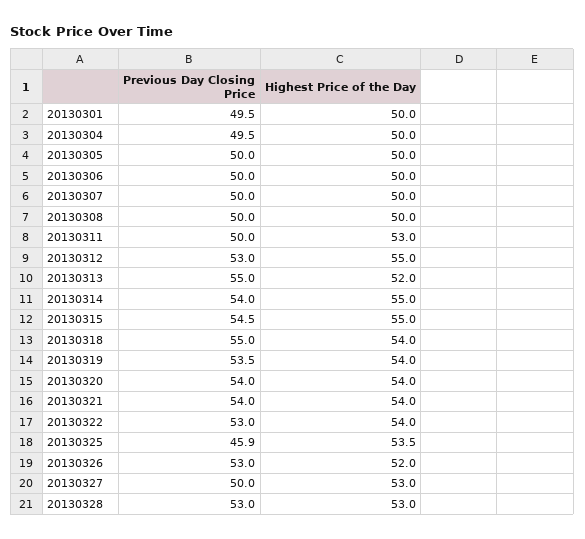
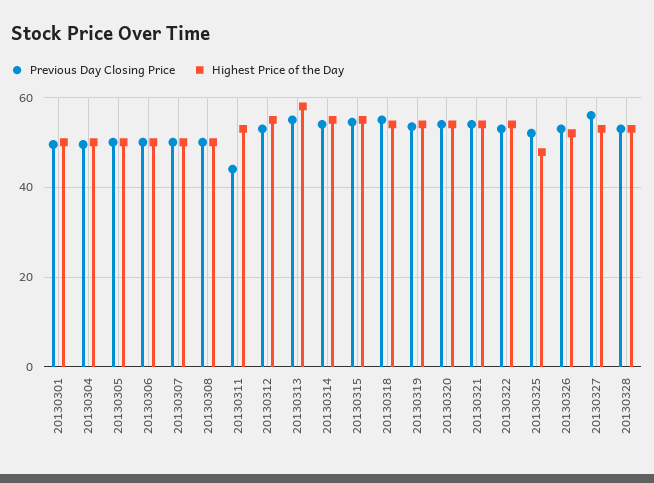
  {
    "Previous Day Closing Price": {
      "20130301": 49.5,
      "20130304": 49.5,
      "20130305": 50,
      "20130306": 50,
      "20130307": 50,
      "20130308": 50,
-     "20130311": 50,
+     "20130311": 44,
      "20130312": 53,
      "20130313": 55,
      "20130314": 54,
      "20130315": 54.5,
      "20130318": 55,
      "20130319": 53.5,
      "20130320": 54,
      "20130321": 54,
      "20130322": 53,
-     "20130325": 45.9,
+     "20130325": 52,
      "20130326": 53,
-     "20130327": 50,
+     "20130327": 56,
      "20130328": 53
    },
    "Highest Price of the Day": {
      "20130301": 50,
      "20130304": 50,
      "20130305": 50,
      "20130306": 50,
      "20130307": 50,
      "20130308": 50,
      "20130311": 53,
      "20130312": 55,
-     "20130313": 52,
+     "20130313": 58,
      "20130314": 55,
      "20130315": 55,
      "20130318": 54,
      "20130319": 54,
      "20130320": 54,
      "20130321": 54,
      "20130322": 54,
-     "20130325": 53.5,
+     "20130325": 48,
      "20130326": 52,
      "20130327": 53,
      "20130328": 53
    }
  }

